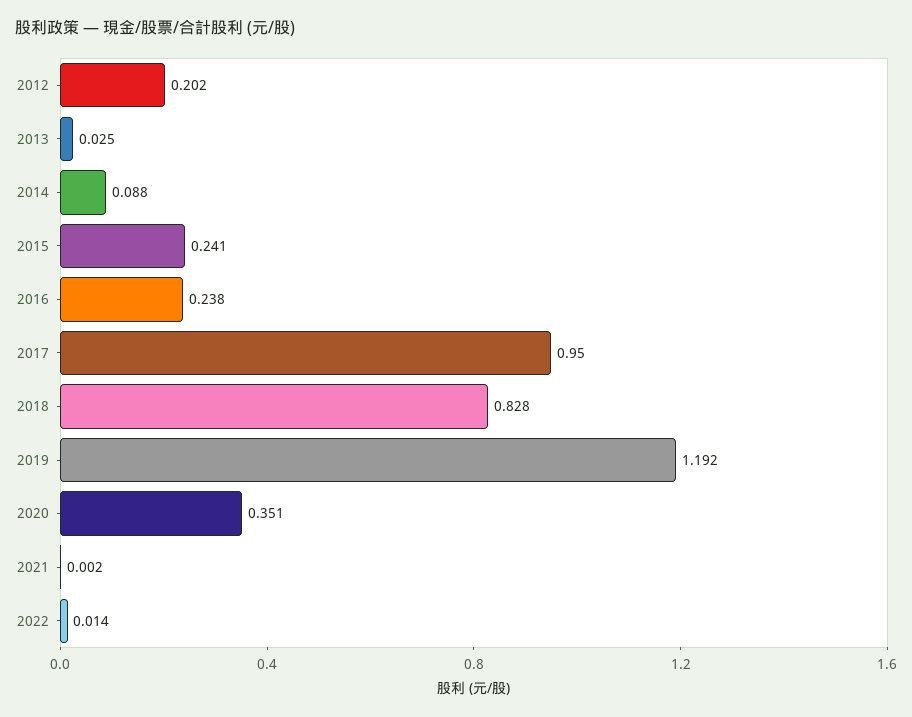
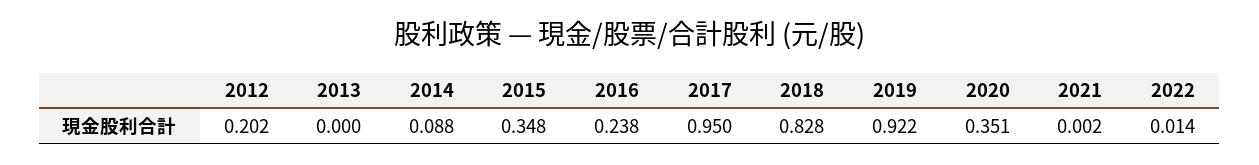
  {
    "2012": 0.202,
-   "2013": 0.025,
+   "2013": 0,
    "2014": 0.088,
-   "2015": 0.241,
+   "2015": 0.348,
    "2016": 0.238,
    "2017": 0.95,
    "2018": 0.828,
-   "2019": 1.192,
+   "2019": 0.922,
    "2020": 0.351,
    "2021": 0.002,
    "2022": 0.014
  }

